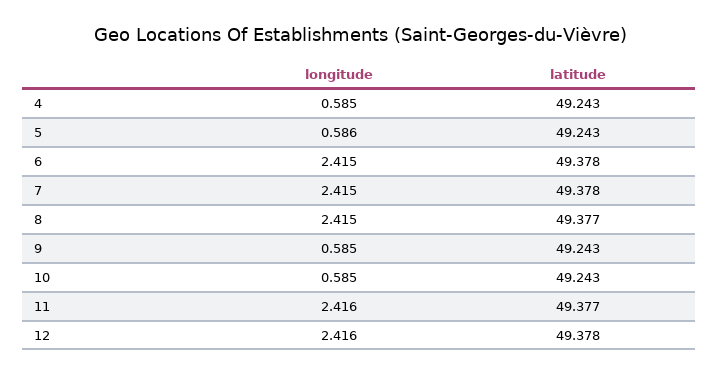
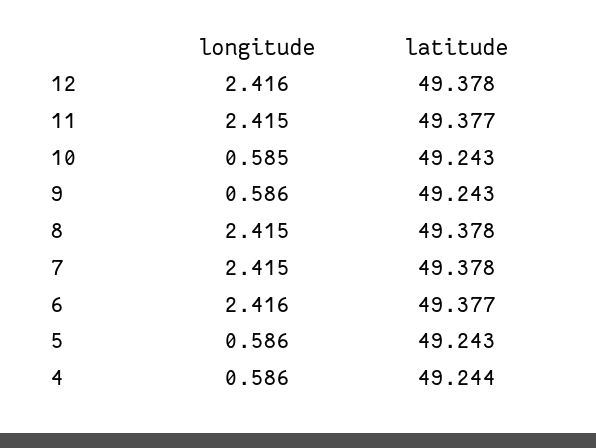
  {
    "longitude": {
-     "4": 0.585,
+     "4": 0.586,
      "5": 0.586,
-     "6": 2.415,
+     "6": 2.416,
      "7": 2.415,
      "8": 2.415,
-     "9": 0.585,
+     "9": 0.586,
      "10": 0.585,
-     "11": 2.416,
+     "11": 2.415,
      "12": 2.416
    },
    "latitude": {
-     "4": 49.243,
+     "4": 49.244,
      "5": 49.243,
-     "6": 49.378,
+     "6": 49.377,
      "7": 49.378,
-     "8": 49.377,
+     "8": 49.378,
      "9": 49.243,
      "10": 49.243,
      "11": 49.377,
      "12": 49.378
    }
  }

